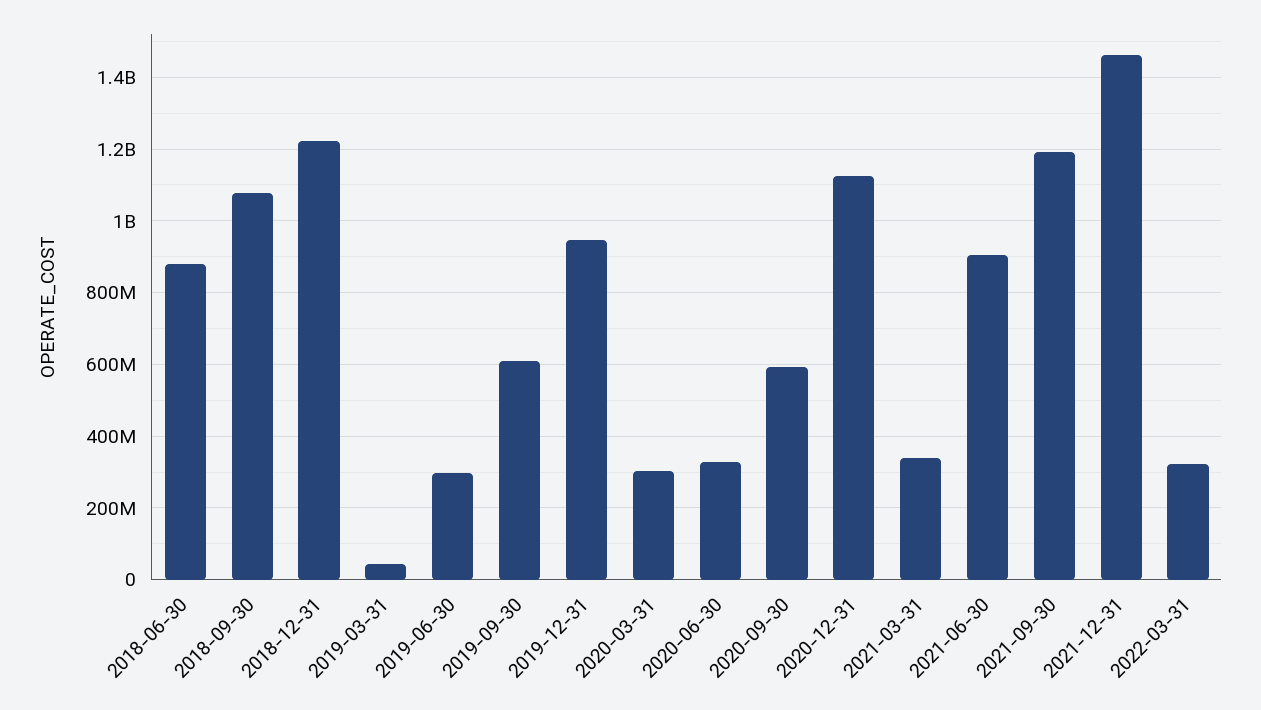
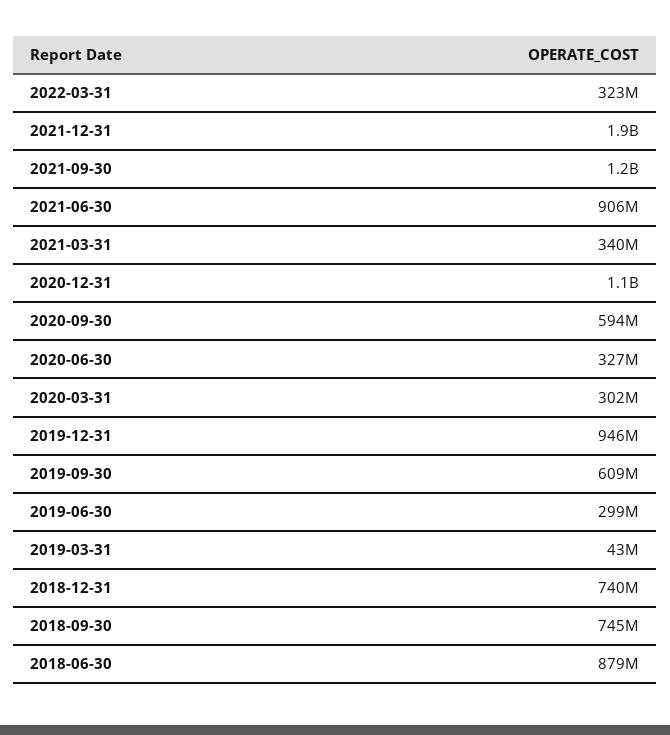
  {
    "2018-06-30": 879000000,
-   "2018-09-30": 1080000000,
+   "2018-09-30": 745000000,
-   "2018-12-31": 1220000000,
+   "2018-12-31": 740000000,
    "2019-03-31": 43000000,
    "2019-06-30": 299000000,
    "2019-09-30": 609000000,
    "2019-12-31": 946000000,
    "2020-03-31": 302000000,
    "2020-06-30": 327000000,
    "2020-09-30": 594000000,
    "2020-12-31": 1100000000,
    "2021-03-31": 340000000,
    "2021-06-30": 906000000,
    "2021-09-30": 1200000000,
-   "2021-12-31": 1460000000,
+   "2021-12-31": 1900000000,
    "2022-03-31": 323000000
  }

